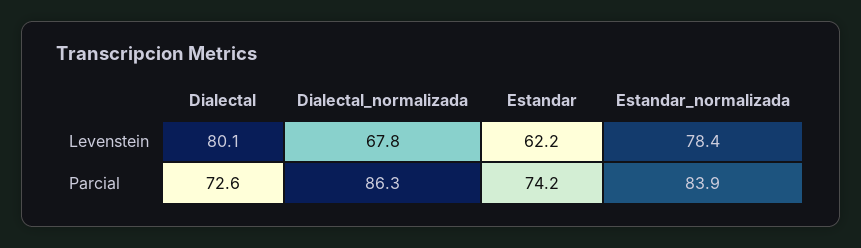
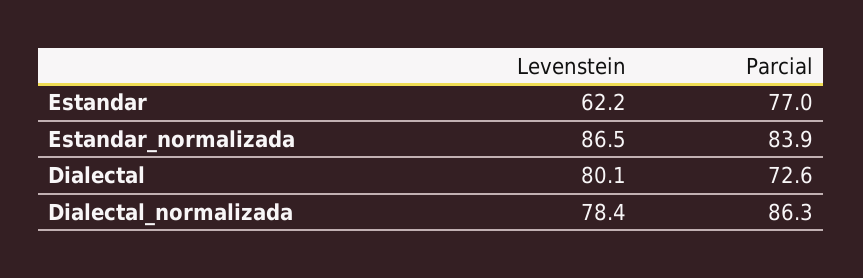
  {
    "Dialectal": {
      "Levenstein": 80.1,
      "Parcial": 72.6
    },
    "Dialectal_normalizada": {
-     "Levenstein": 67.8,
+     "Levenstein": 78.4,
      "Parcial": 86.3
    },
    "Estandar": {
      "Levenstein": 62.2,
-     "Parcial": 74.2
+     "Parcial": 77
    },
    "Estandar_normalizada": {
-     "Levenstein": 78.4,
+     "Levenstein": 86.5,
      "Parcial": 83.9
    }
  }

